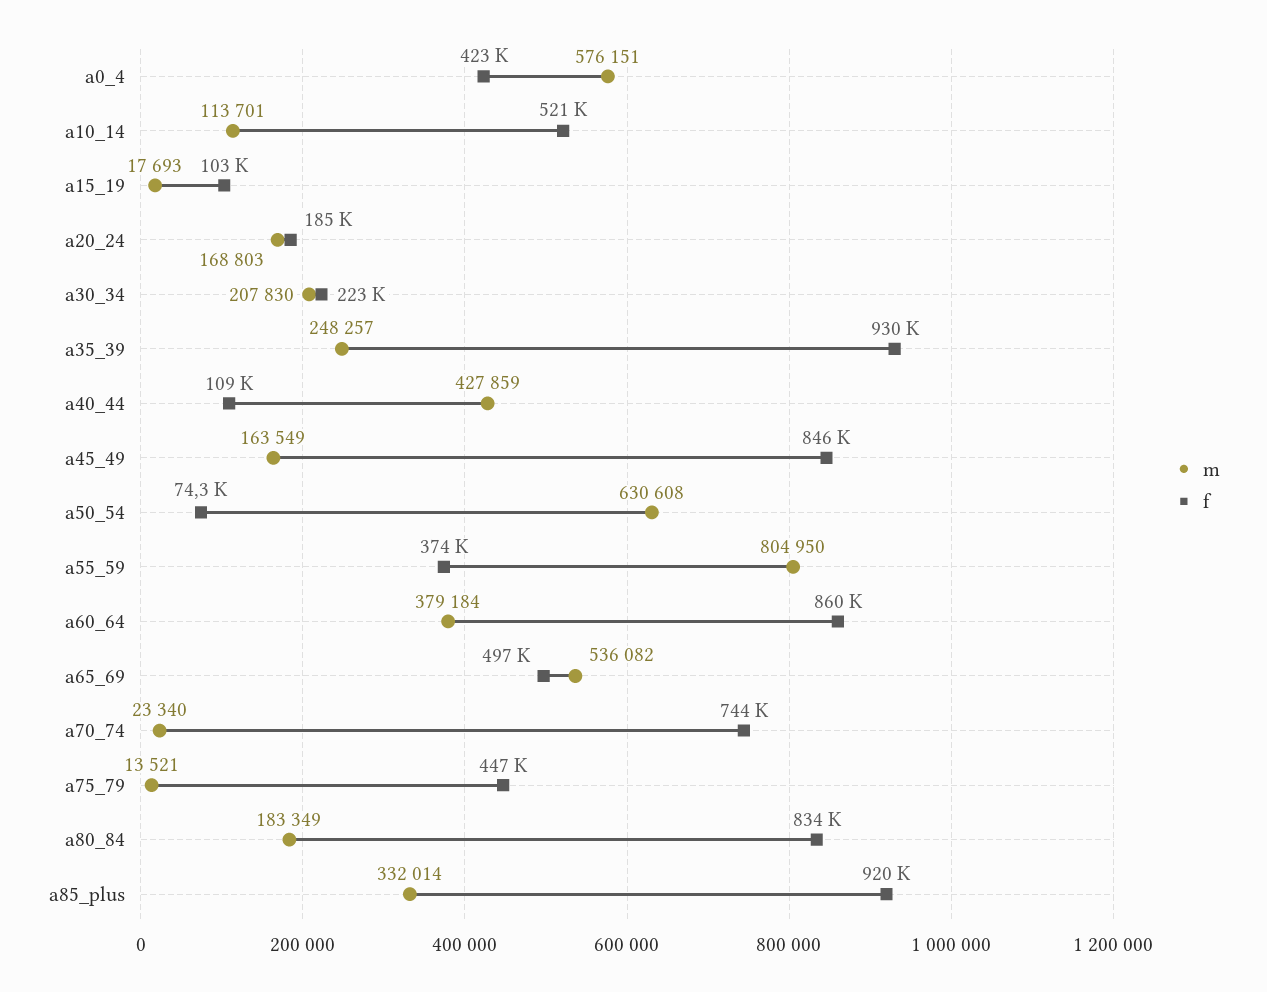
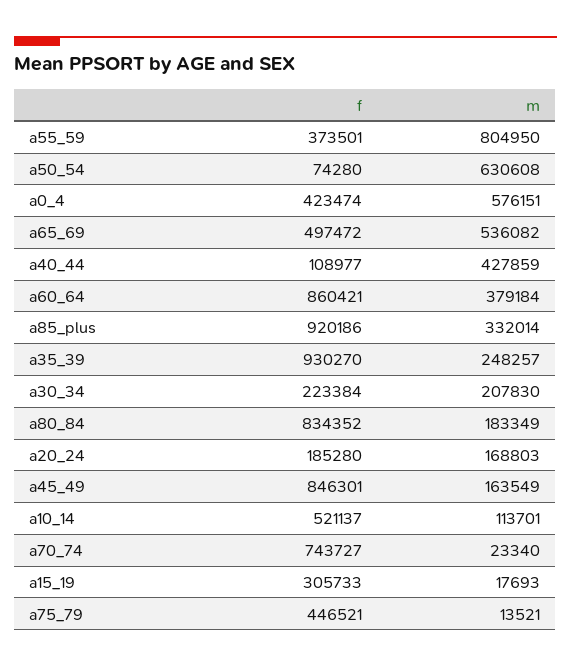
  {
    "m": {
      "a0_4": 576151,
      "a10_14": 113701,
      "a15_19": 17693,
      "a20_24": 168803,
      "a30_34": 207830,
      "a35_39": 248257,
      "a40_44": 427859,
      "a45_49": 163549,
      "a50_54": 630608,
      "a55_59": 804950,
      "a60_64": 379184,
      "a65_69": 536082,
      "a70_74": 23340,
      "a75_79": 13521,
      "a80_84": 183349,
      "a85_plus": 332014
    },
    "f": {
      "a0_4": 423474,
      "a10_14": 521137,
-     "a15_19": 103000,
+     "a15_19": 305733,
      "a20_24": 185280,
      "a30_34": 223384,
      "a35_39": 930270,
      "a40_44": 108977,
      "a45_49": 846301,
      "a50_54": 74280,
      "a55_59": 373501,
      "a60_64": 860421,
      "a65_69": 497472,
      "a70_74": 743727,
      "a75_79": 446521,
      "a80_84": 834352,
      "a85_plus": 920186
    }
  }

